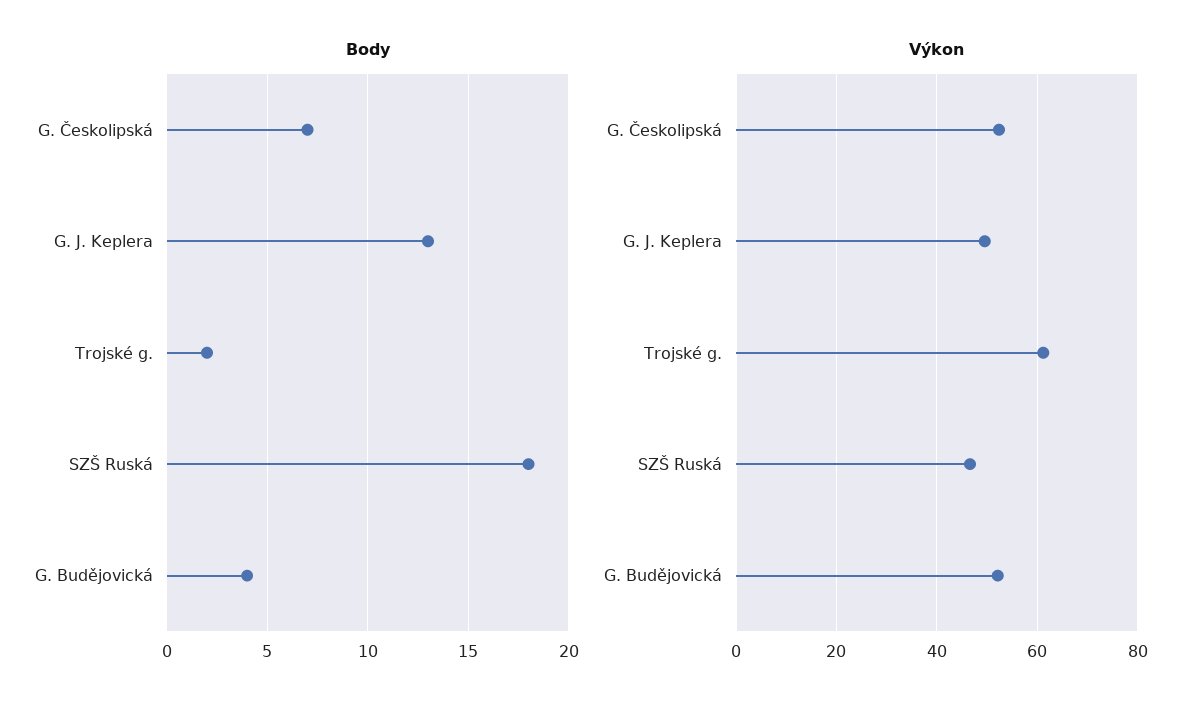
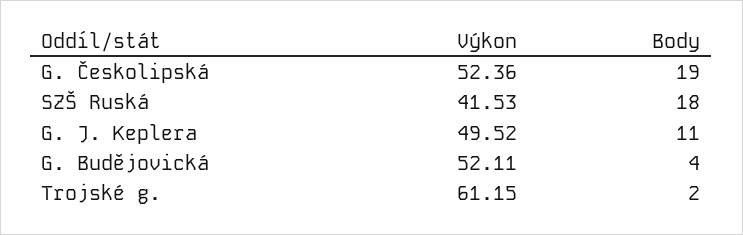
  {
    "Body": {
-     "G. Českolipská": 7,
+     "G. Českolipská": 19,
-     "G. J. Keplera": 13,
+     "G. J. Keplera": 11,
      "Trojské g.": 2,
      "SZŠ Ruská": 18,
      "G. Budějovická": 4
    },
    "Výkon": {
      "G. Českolipská": 52.36,
      "G. J. Keplera": 49.52,
      "Trojské g.": 61.15,
-     "SZŠ Ruská": 46,
+     "SZŠ Ruská": 41.53,
      "G. Budějovická": 52.11
    }
  }

